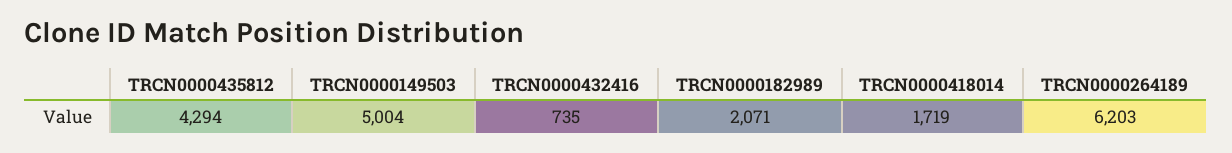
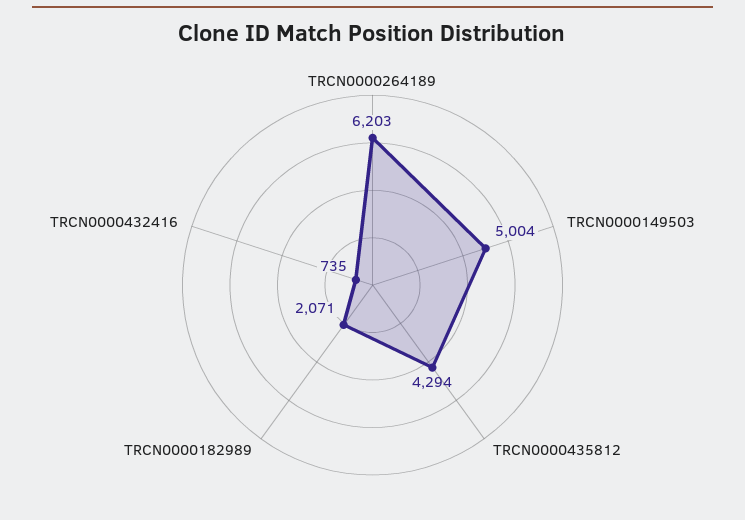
  {
    "TRCN0000435812": 4294,
    "TRCN0000149503": 5004,
    "TRCN0000432416": 735,
    "TRCN0000182989": 2071,
-   "TRCN0000418014": 1719,
    "TRCN0000264189": 6203
  }

